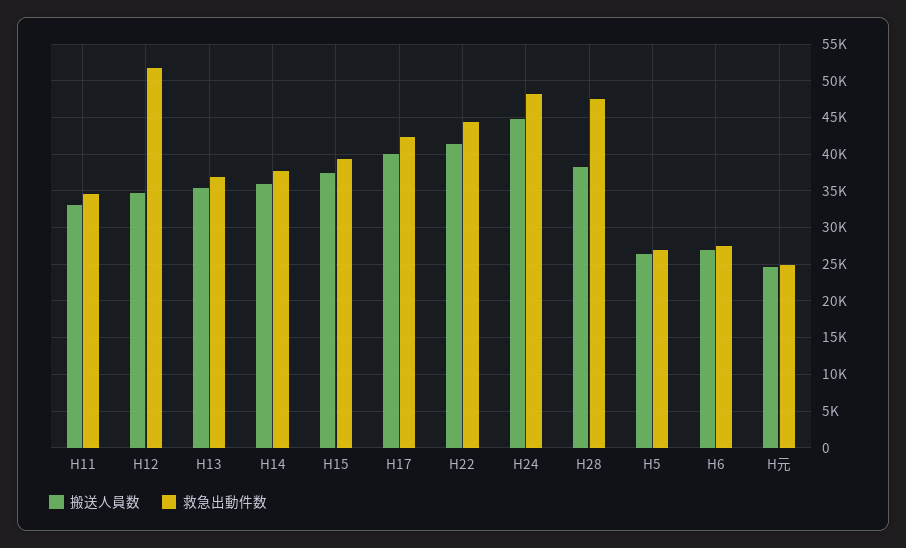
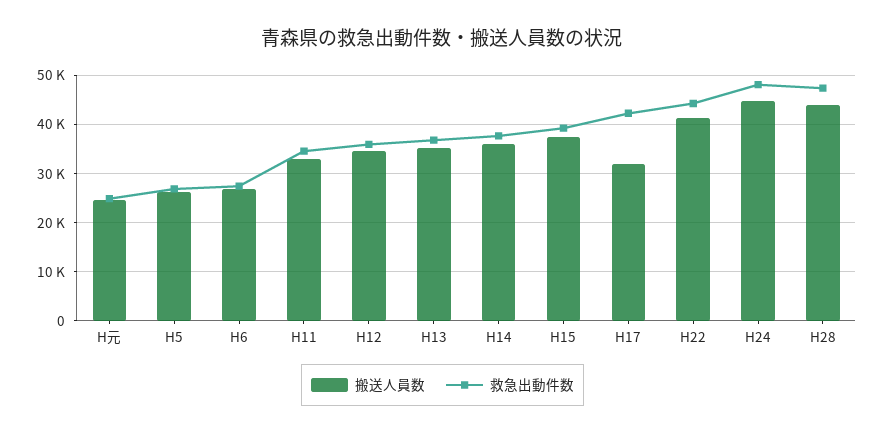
  {
    "搬送人員数": {
      "H11": 33000,
      "H12": 35000,
      "H13": 35000,
      "H14": 36000,
      "H15": 37000,
-     "H17": 40000,
+     "H17": 32000,
      "H22": 41000,
      "H24": 45000,
-     "H28": 38000,
+     "H28": 44000,
      "H5": 26000,
      "H6": 27000,
      "H元": 25000
    },
    "救急出動件数": {
      "H11": 35000,
-     "H12": 52000,
+     "H12": 36000,
      "H13": 37000,
      "H14": 38000,
      "H15": 39000,
      "H17": 42000,
      "H22": 44000,
      "H24": 48000,
      "H28": 47000,
      "H5": 27000,
      "H6": 27000,
      "H元": 25000
    }
  }

